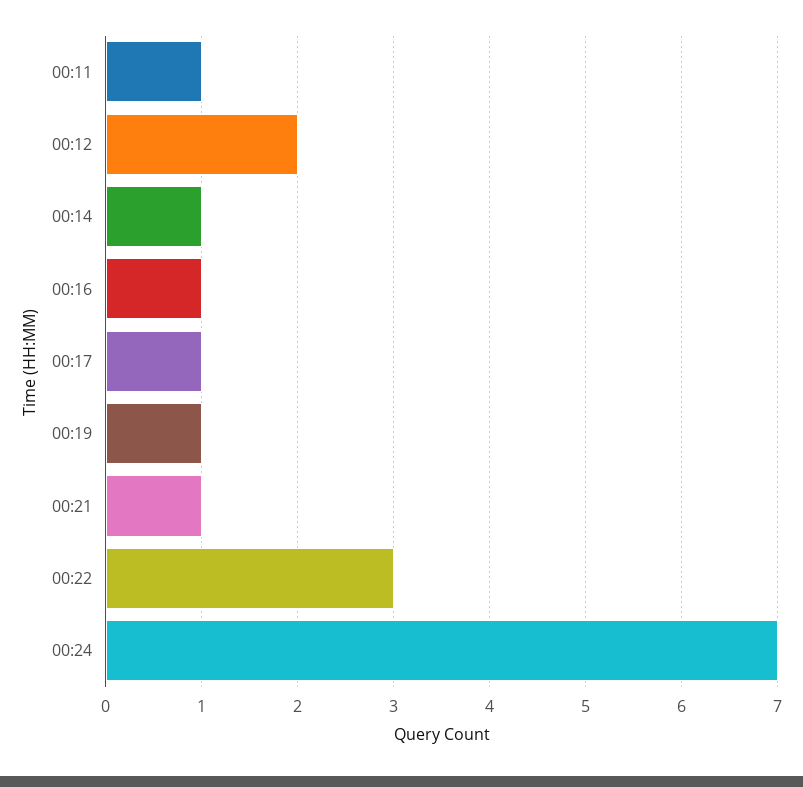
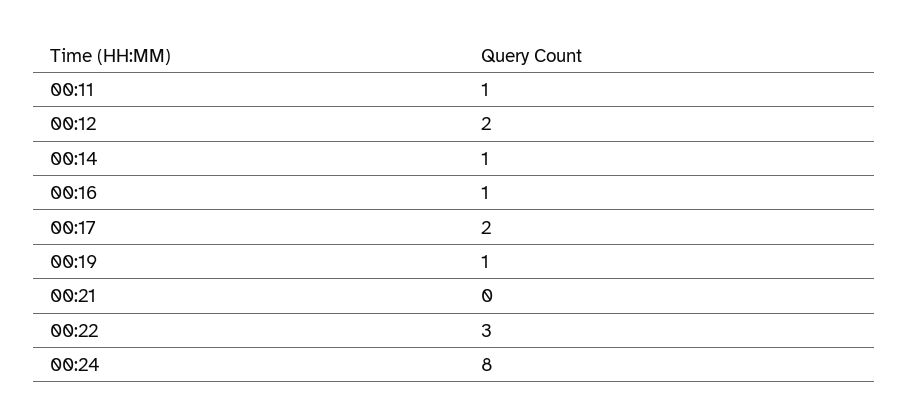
  {
    "00:11": 1,
    "00:12": 2,
    "00:14": 1,
    "00:16": 1,
-   "00:17": 1,
+   "00:17": 2,
    "00:19": 1,
-   "00:21": 1,
+   "00:21": 0,
    "00:22": 3,
-   "00:24": 7
+   "00:24": 8
  }

